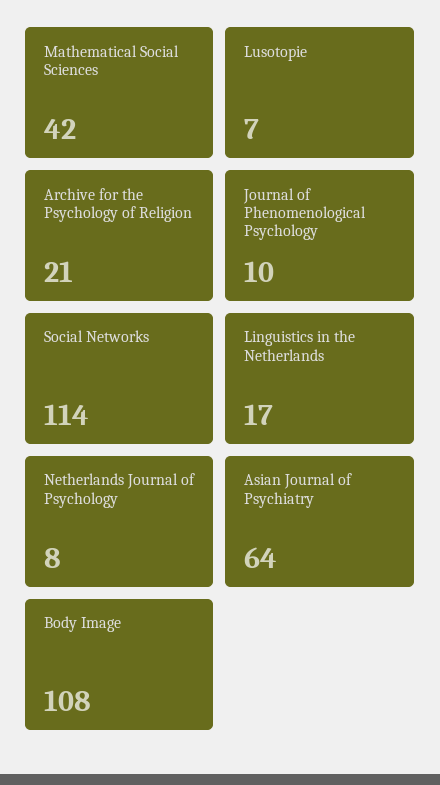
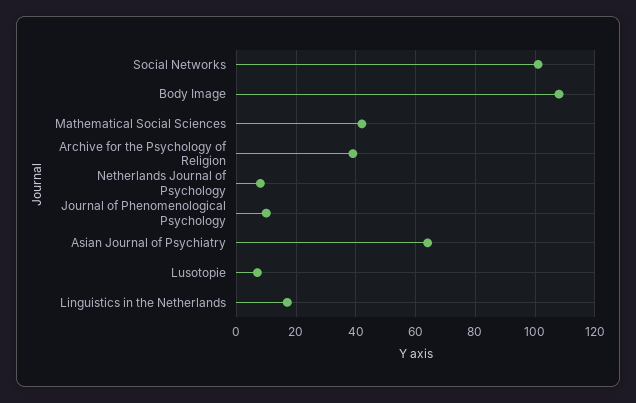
  {
    "Mathematical Social Sciences": 42,
    "Lusotopie": 7,
-   "Archive for the Psychology of Religion": 21,
+   "Archive for the Psychology of Religion": 40,
    "Journal of Phenomenological Psychology": 10,
-   "Social Networks": 114,
+   "Social Networks": 100,
    "Linguistics in the Netherlands": 17,
    "Netherlands Journal of Psychology": 8,
    "Asian Journal of Psychiatry": 64,
    "Body Image": 108
  }

